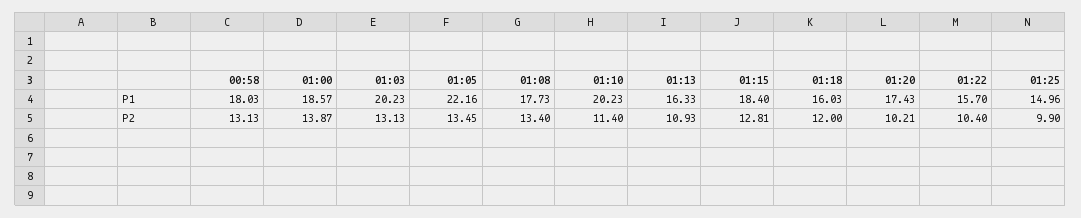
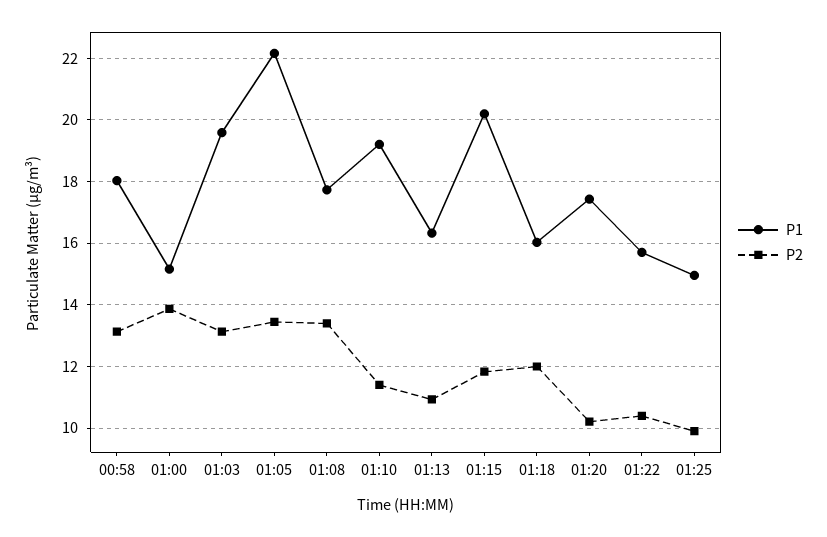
  {
    "P1": {
      "00:58": 18.03,
-     "01:00": 18.57,
+     "01:00": 15.2,
-     "01:03": 20.23,
+     "01:03": 19.6,
      "01:05": 22.16,
      "01:08": 17.73,
-     "01:10": 20.23,
+     "01:10": 19.2,
      "01:13": 16.33,
-     "01:15": 18.4,
+     "01:15": 20.2,
      "01:18": 16.03,
      "01:20": 17.43,
      "01:22": 15.7,
      "01:25": 14.96
    },
    "P2": {
      "00:58": 13.13,
      "01:00": 13.87,
      "01:03": 13.13,
      "01:05": 13.45,
      "01:08": 13.4,
      "01:10": 11.4,
      "01:13": 10.93,
-     "01:15": 12.81,
+     "01:15": 11.8,
      "01:18": 12,
      "01:20": 10.21,
      "01:22": 10.4,
      "01:25": 9.9
    }
  }

